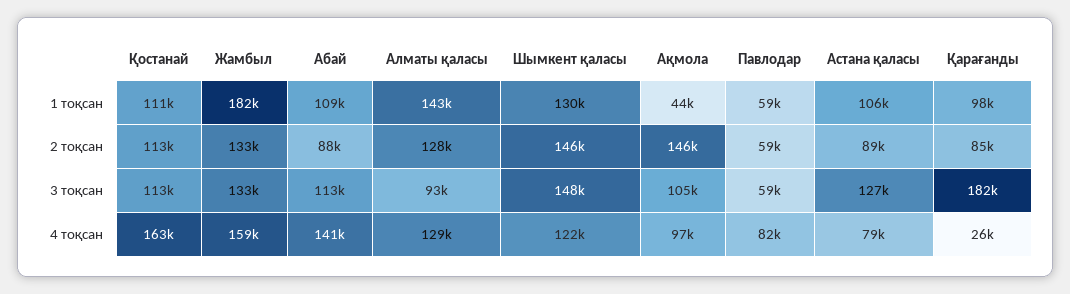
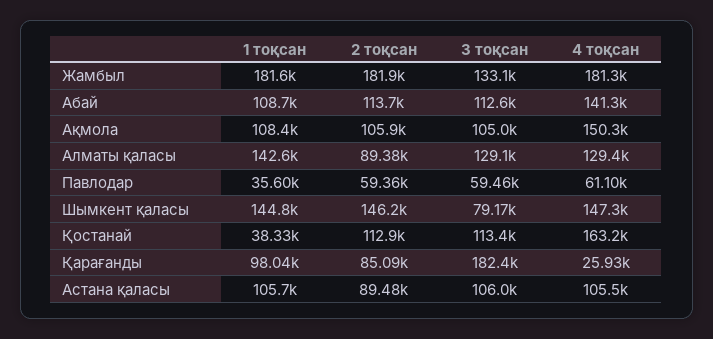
  {
    "Қостанай": {
-     "1 тоқсан": 111000,
+     "1 тоқсан": 38330,
      "2 тоқсан": 112900,
      "3 тоқсан": 113400,
      "4 тоқсан": 163200
    },
    "Жамбыл": {
      "1 тоқсан": 181600,
-     "2 тоқсан": 133000,
+     "2 тоқсан": 181900,
      "3 тоқсан": 133100,
-     "4 тоқсан": 159000
+     "4 тоқсан": 181300
    },
    "Абай": {
      "1 тоқсан": 108700,
-     "2 тоқсан": 88000,
+     "2 тоқсан": 113700,
      "3 тоқсан": 112600,
      "4 тоқсан": 141300
    },
    "Алматы қаласы": {
      "1 тоқсан": 142600,
-     "2 тоқсан": 128000,
+     "2 тоқсан": 89380,
-     "3 тоқсан": 93000,
+     "3 тоқсан": 129100,
      "4 тоқсан": 129400
    },
    "Шымкент қаласы": {
-     "1 тоқсан": 130000,
+     "1 тоқсан": 144800,
      "2 тоқсан": 146200,
-     "3 тоқсан": 148000,
+     "3 тоқсан": 79170,
-     "4 тоқсан": 122000
+     "4 тоқсан": 147300
    },
    "Ақмола": {
-     "1 тоқсан": 44000,
+     "1 тоқсан": 108400,
-     "2 тоқсан": 146000,
+     "2 тоқсан": 105900,
      "3 тоқсан": 105000,
-     "4 тоқсан": 97000
+     "4 тоқсан": 150300
    },
    "Павлодар": {
-     "1 тоқсан": 59000,
+     "1 тоқсан": 35600,
      "2 тоқсан": 59360,
      "3 тоқсан": 59460,
-     "4 тоқсан": 82000
+     "4 тоқсан": 61100
    },
    "Астана қаласы": {
      "1 тоқсан": 105700,
      "2 тоқсан": 89480,
-     "3 тоқсан": 127000,
+     "3 тоқсан": 106000,
-     "4 тоқсан": 79000
+     "4 тоқсан": 105500
    },
    "Қарағанды": {
      "1 тоқсан": 98040,
      "2 тоқсан": 85090,
      "3 тоқсан": 182400,
      "4 тоқсан": 25930
    }
  }

